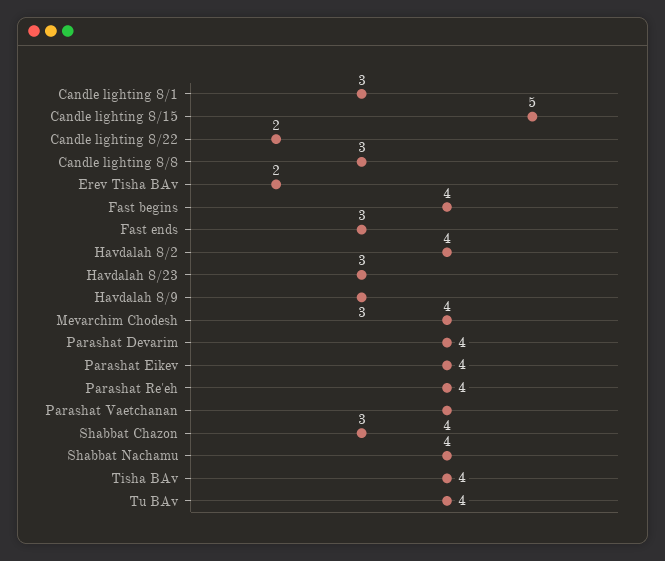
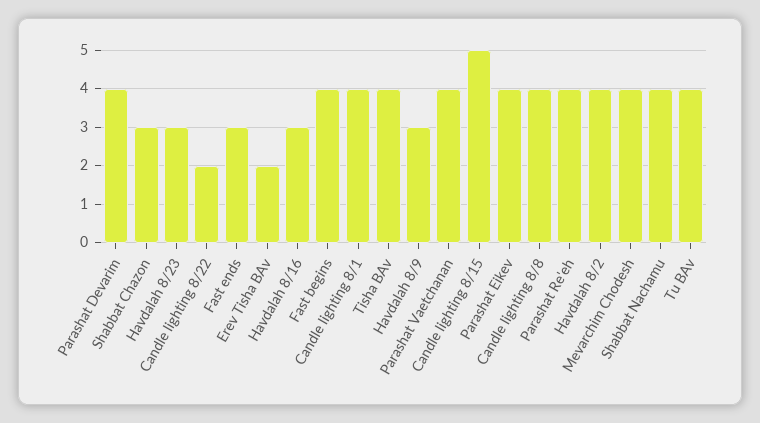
  {
-   "Candle lighting 8/1": 3,
+   "Candle lighting 8/1": 4,
    "Candle lighting 8/15": 5,
    "Candle lighting 8/22": 2,
-   "Candle lighting 8/8": 3,
+   "Candle lighting 8/8": 4,
    "Erev Tisha BAv": 2,
    "Fast begins": 4,
    "Fast ends": 3,
    "Havdalah 8/2": 4,
    "Havdalah 8/23": 3,
    "Havdalah 8/9": 3,
    "Mevarchim Chodesh": 4,
    "Parashat Devarim": 4,
    "Parashat Eikev": 4,
    "Parashat Re'eh": 4,
    "Parashat Vaetchanan": 4,
    "Shabbat Chazon": 3,
    "Shabbat Nachamu": 4,
    "Tisha BAv": 4,
-   "Tu BAv": 4
+   "Tu BAv": 4,
+   "Havdalah 8/16": 3
  }

